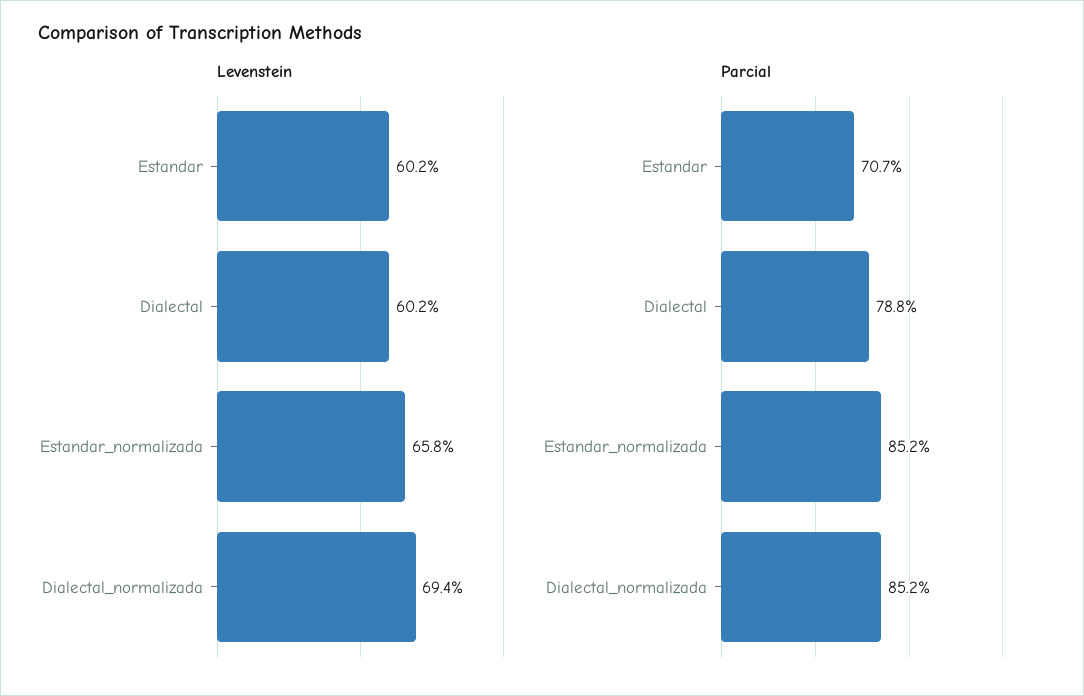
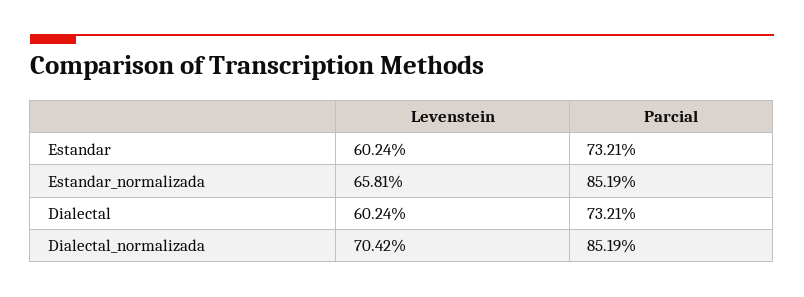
  {
    "Levenstein": {
      "Estandar": 60.24,
      "Dialectal": 60.24,
      "Estandar_normalizada": 65.81,
-     "Dialectal_normalizada": 69.4
+     "Dialectal_normalizada": 70.42
    },
    "Parcial": {
-     "Estandar": 70.7,
+     "Estandar": 73.21,
-     "Dialectal": 78.8,
+     "Dialectal": 73.21,
      "Estandar_normalizada": 85.19,
      "Dialectal_normalizada": 85.19
    }
  }

